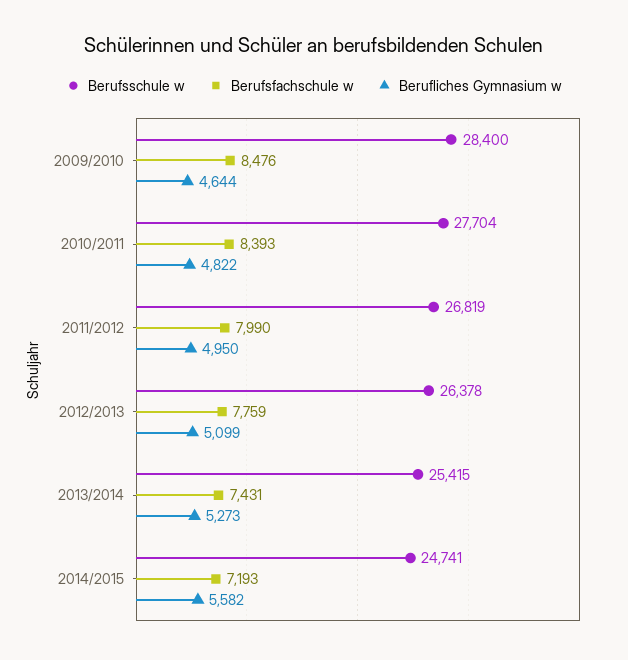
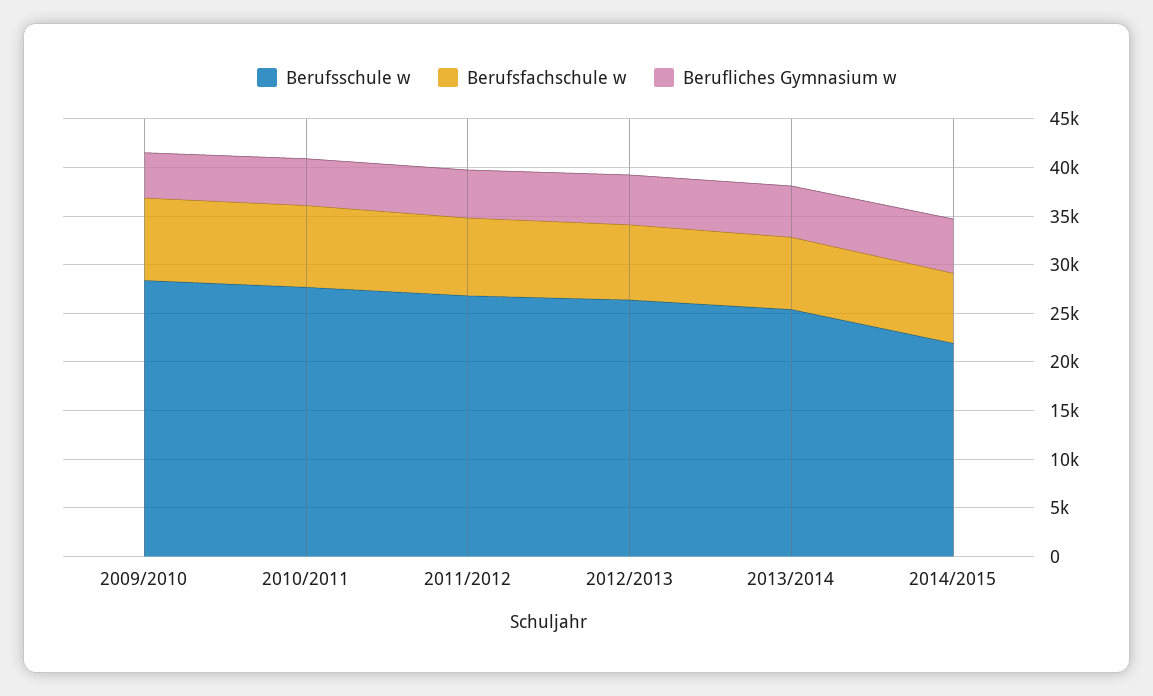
  {
    "Berufsschule w": {
      "2009/2010": 28400,
      "2010/2011": 27704,
      "2011/2012": 26819,
      "2012/2013": 26378,
      "2013/2014": 25415,
-     "2014/2015": 24741
+     "2014/2015": 22000
    },
    "Berufsfachschule w": {
      "2009/2010": 8476,
      "2010/2011": 8393,
      "2011/2012": 7990,
      "2012/2013": 7759,
      "2013/2014": 7431,
      "2014/2015": 7193
    },
    "Berufliches Gymnasium w": {
      "2009/2010": 4644,
      "2010/2011": 4822,
      "2011/2012": 4950,
      "2012/2013": 5099,
      "2013/2014": 5273,
      "2014/2015": 5582
    }
  }

